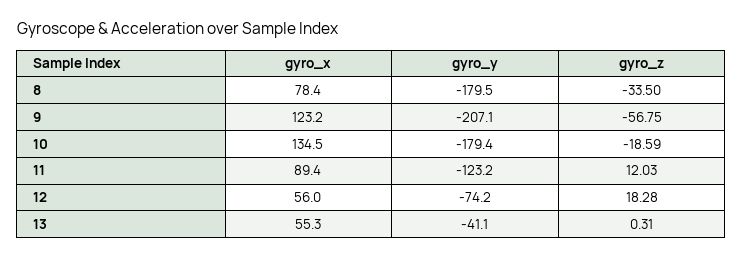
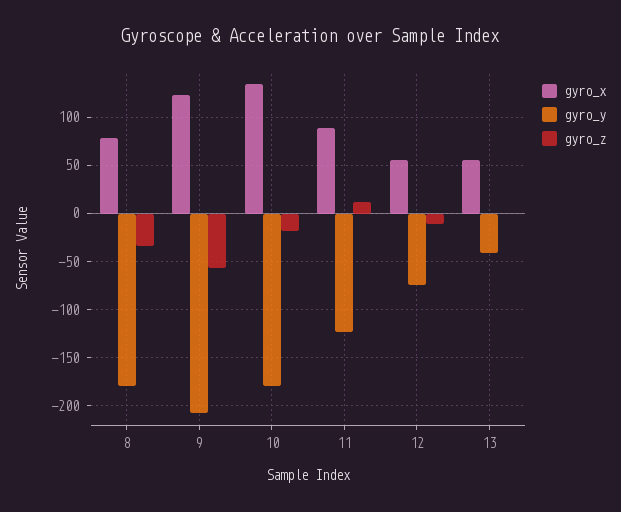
  {
    "gyro_x": {
      "8": 78.4,
      "9": 123.2,
      "10": 134.5,
      "11": 89.4,
      "12": 56,
      "13": 55.3
    },
    "gyro_y": {
      "8": -179.5,
      "9": -207.1,
      "10": -179.4,
      "11": -123.2,
      "12": -74.2,
      "13": -41.1
    },
    "gyro_z": {
      "8": -33.5,
      "9": -56.75,
      "10": -18.59,
      "11": 12.03,
-     "12": 18.28,
+     "12": -10,
      "13": 0.31
    }
  }

